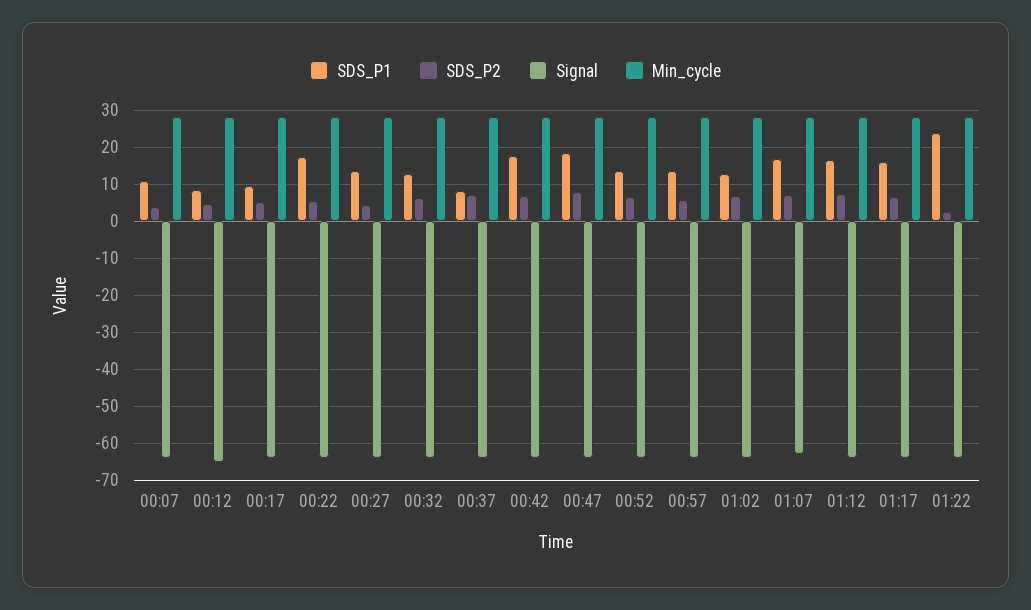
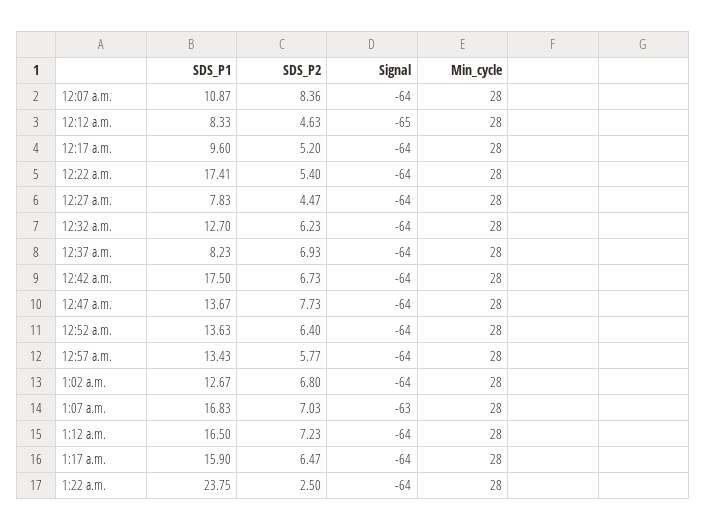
  {
    "SDS_P1": {
      "00:07": 10.87,
      "00:12": 8.33,
      "00:17": 9.6,
      "00:22": 17.41,
-     "00:27": 14,
+     "00:27": 7.83,
      "00:32": 12.7,
      "00:37": 8.23,
      "00:42": 17.5,
-     "00:47": 18,
+     "00:47": 13.67,
      "00:52": 13.63,
      "00:57": 13.43,
      "01:02": 12.67,
      "01:07": 16.83,
      "01:12": 16.5,
      "01:17": 15.9,
      "01:22": 23.75
    },
    "SDS_P2": {
-     "00:07": 4,
+     "00:07": 8.36,
      "00:12": 4.63,
      "00:17": 5.2,
      "00:22": 5.4,
      "00:27": 4.47,
      "00:32": 6.23,
      "00:37": 6.93,
      "00:42": 6.73,
      "00:47": 7.73,
      "00:52": 6.4,
      "00:57": 5.77,
      "01:02": 6.8,
      "01:07": 7.03,
      "01:12": 7.23,
      "01:17": 6.47,
      "01:22": 2.5
    },
    "Signal": {
      "00:07": -64,
      "00:12": -65,
      "00:17": -64,
      "00:22": -64,
      "00:27": -64,
      "00:32": -64,
      "00:37": -64,
      "00:42": -64,
      "00:47": -64,
      "00:52": -64,
      "00:57": -64,
      "01:02": -64,
      "01:07": -63,
      "01:12": -64,
      "01:17": -64,
      "01:22": -64
    },
    "Min_cycle": {
      "00:07": 28,
      "00:12": 28,
      "00:17": 28,
      "00:22": 28,
      "00:27": 28,
      "00:32": 28,
      "00:37": 28,
      "00:42": 28,
      "00:47": 28,
      "00:52": 28,
      "00:57": 28,
      "01:02": 28,
      "01:07": 28,
      "01:12": 28,
      "01:17": 28,
      "01:22": 28
    }
  }

